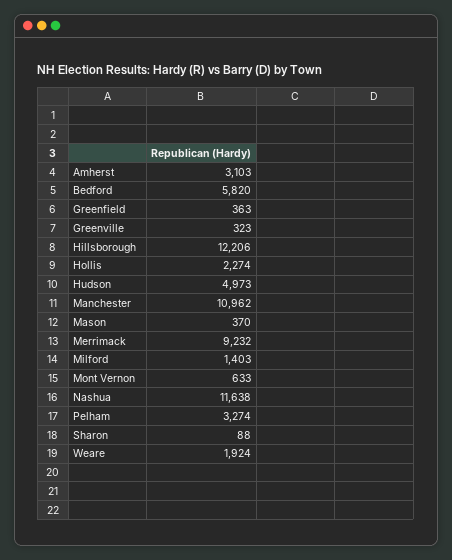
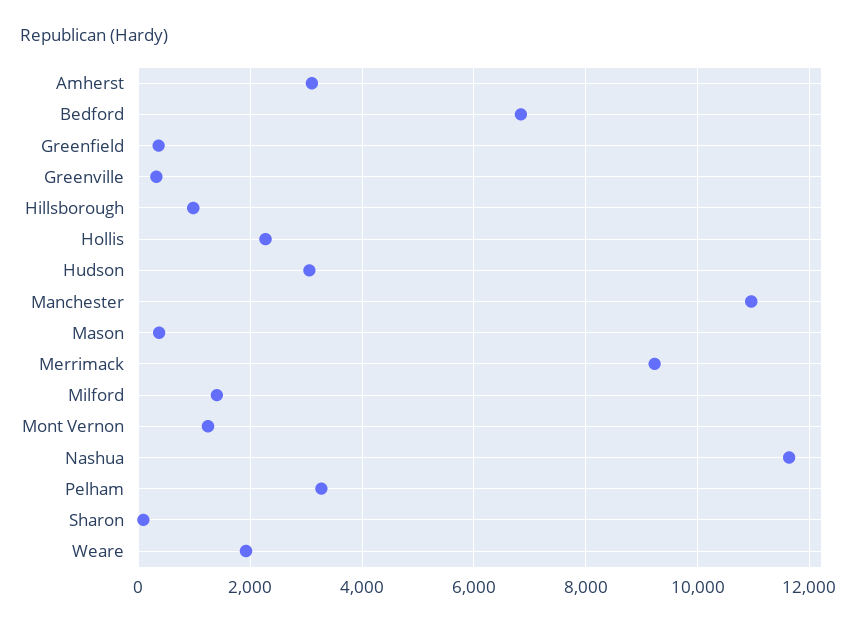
  {
    "Amherst": 3103,
-   "Bedford": 5820,
+   "Bedford": 6800,
    "Greenfield": 363,
    "Greenville": 323,
-   "Hillsborough": 12206,
+   "Hillsborough": 1000,
    "Hollis": 2274,
-   "Hudson": 4973,
+   "Hudson": 3000,
    "Manchester": 10962,
    "Mason": 370,
    "Merrimack": 9232,
    "Milford": 1403,
-   "Mont Vernon": 633,
+   "Mont Vernon": 1200,
    "Nashua": 11638,
    "Pelham": 3274,
    "Sharon": 88,
    "Weare": 1924
  }

